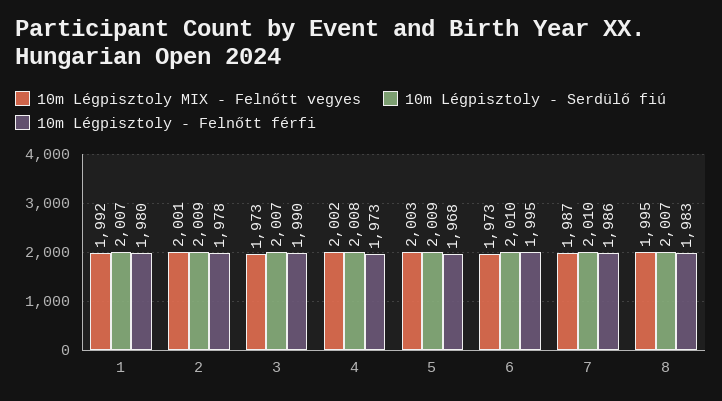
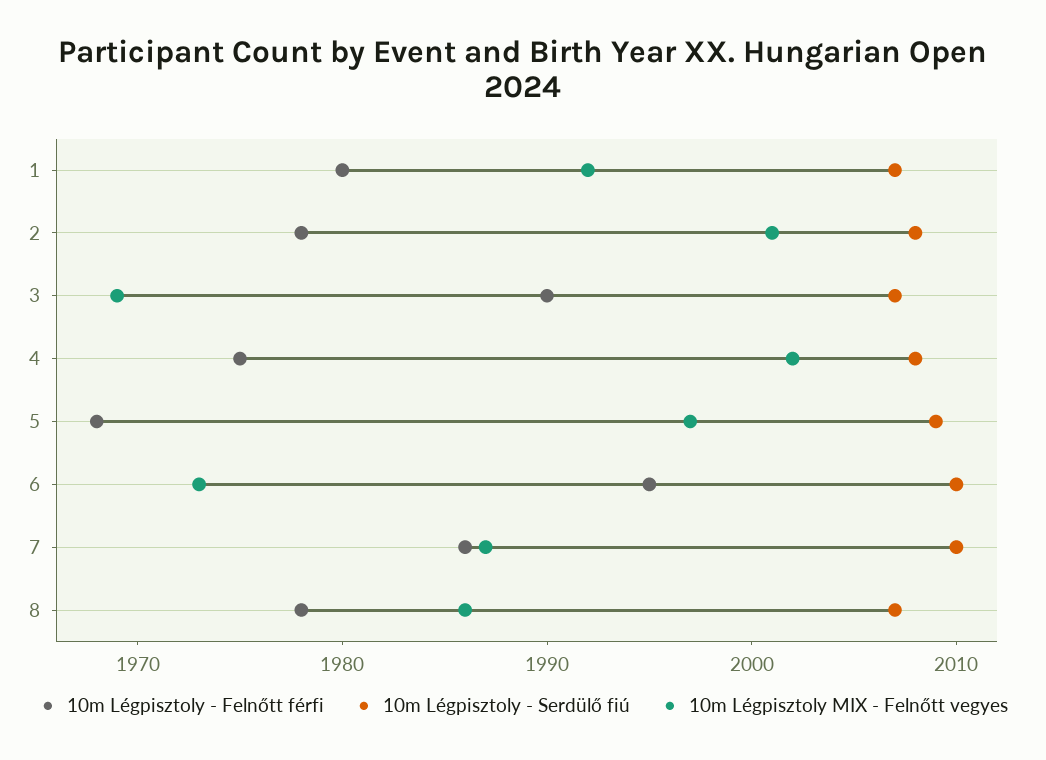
  {
    "10m Légpisztoly MIX - Felnőtt vegyes": {
      "1": 1992,
      "2": 2001,
-     "3": 1973,
+     "3": 1969,
      "4": 2002,
-     "5": 2003,
+     "5": 1997,
      "6": 1973,
      "7": 1987,
-     "8": 1995
+     "8": 1986
    },
    "10m Légpisztoly - Serdülő fiú": {
      "1": 2007,
-     "2": 2009,
+     "2": 2008,
      "3": 2007,
      "4": 2008,
      "5": 2009,
      "6": 2010,
      "7": 2010,
      "8": 2007
    },
    "10m Légpisztoly - Felnőtt férfi": {
      "1": 1980,
      "2": 1978,
      "3": 1990,
-     "4": 1973,
+     "4": 1975,
      "5": 1968,
      "6": 1995,
      "7": 1986,
-     "8": 1983
+     "8": 1978
    }
  }

